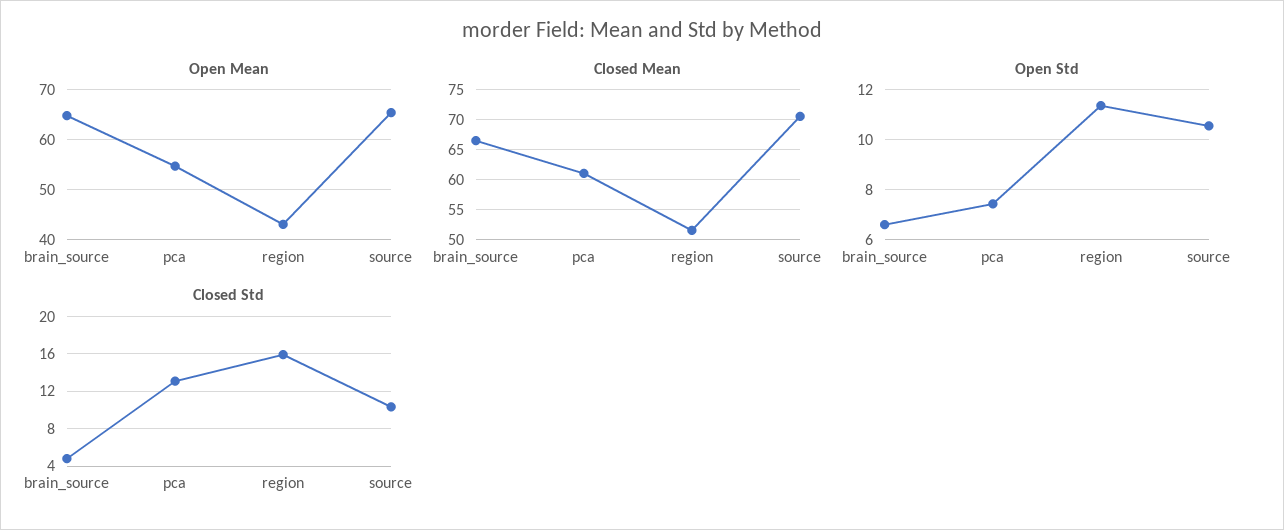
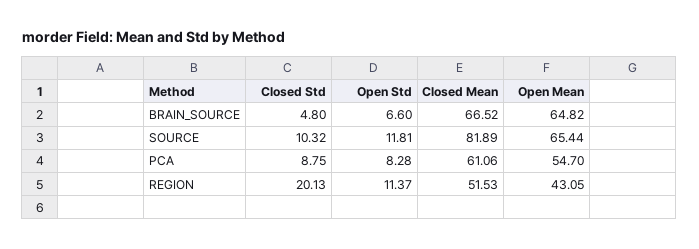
  {
    "Open Mean": {
      "brain_source": 64.82,
      "pca": 54.7,
      "region": 43.05,
      "source": 65.44
    },
    "Closed Mean": {
      "brain_source": 66.52,
      "pca": 61.06,
      "region": 51.53,
-     "source": 70
+     "source": 81.89
    },
    "Open Std": {
      "brain_source": 6.6,
-     "pca": 7.5,
+     "pca": 8.28,
      "region": 11.37,
-     "source": 10.5
+     "source": 11.81
    },
    "Closed Std": {
      "brain_source": 4.8,
-     "pca": 13,
+     "pca": 8.75,
-     "region": 16,
+     "region": 20.13,
      "source": 10.32
    }
  }

